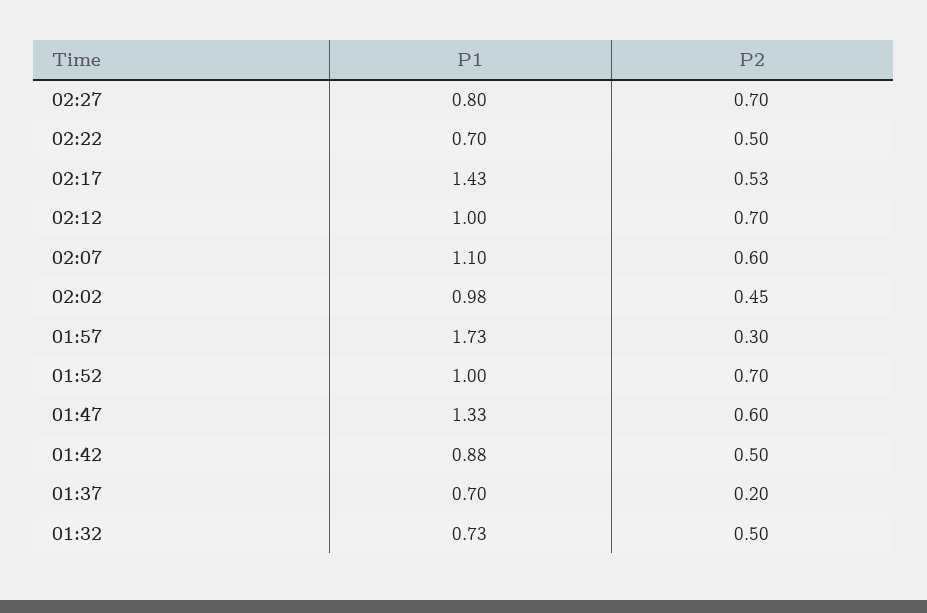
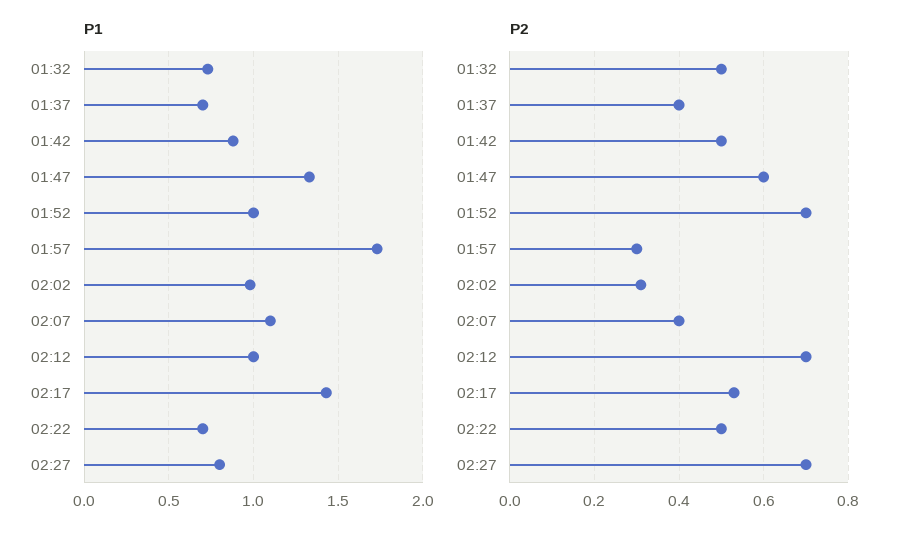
  {
    "P1": {
      "02:27": 0.8,
      "02:22": 0.7,
      "02:17": 1.43,
      "02:12": 1,
      "02:07": 1.1,
      "02:02": 0.98,
      "01:57": 1.73,
      "01:52": 1,
      "01:47": 1.33,
      "01:42": 0.88,
      "01:37": 0.7,
      "01:32": 0.73
    },
    "P2": {
      "02:27": 0.7,
      "02:22": 0.5,
      "02:17": 0.53,
      "02:12": 0.7,
-     "02:07": 0.6,
+     "02:07": 0.4,
-     "02:02": 0.45,
+     "02:02": 0.3,
      "01:57": 0.3,
      "01:52": 0.7,
      "01:47": 0.6,
      "01:42": 0.5,
-     "01:37": 0.2,
+     "01:37": 0.4,
      "01:32": 0.5
    }
  }

